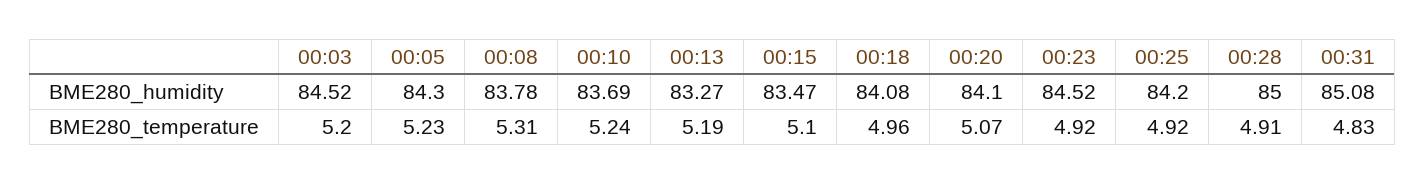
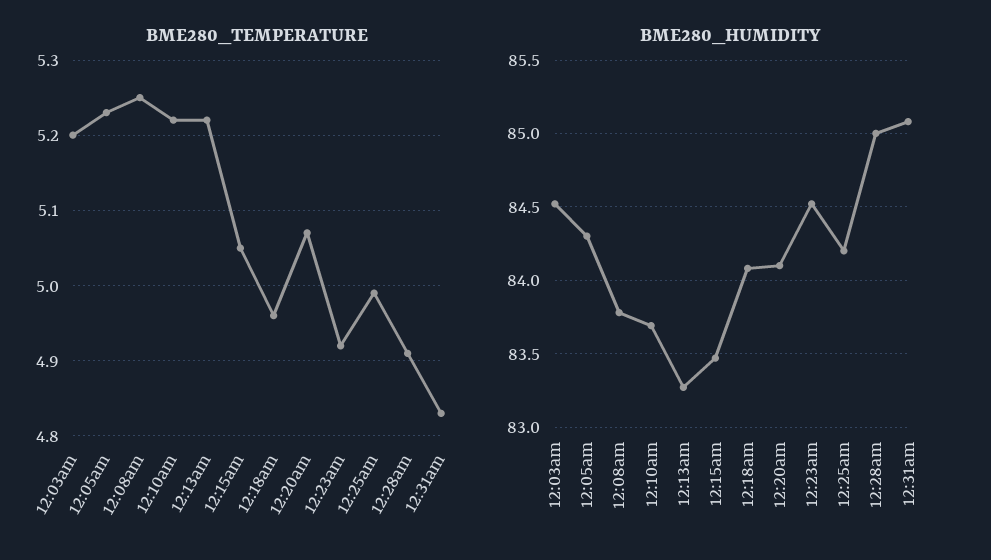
  {
    "BME280_humidity": {
      "00:03": 84.52,
      "00:05": 84.3,
      "00:08": 83.78,
      "00:10": 83.69,
      "00:13": 83.27,
      "00:15": 83.47,
      "00:18": 84.08,
      "00:20": 84.1,
      "00:23": 84.52,
      "00:25": 84.2,
      "00:28": 85,
      "00:31": 85.08
    },
    "BME280_temperature": {
      "00:03": 5.2,
      "00:05": 5.23,
-     "00:08": 5.31,
+     "00:08": 5.25,
-     "00:10": 5.24,
+     "00:10": 5.22,
-     "00:13": 5.19,
+     "00:13": 5.22,
-     "00:15": 5.1,
+     "00:15": 5.05,
      "00:18": 4.96,
      "00:20": 5.07,
      "00:23": 4.92,
-     "00:25": 4.92,
+     "00:25": 4.99,
      "00:28": 4.91,
      "00:31": 4.83
    }
  }

